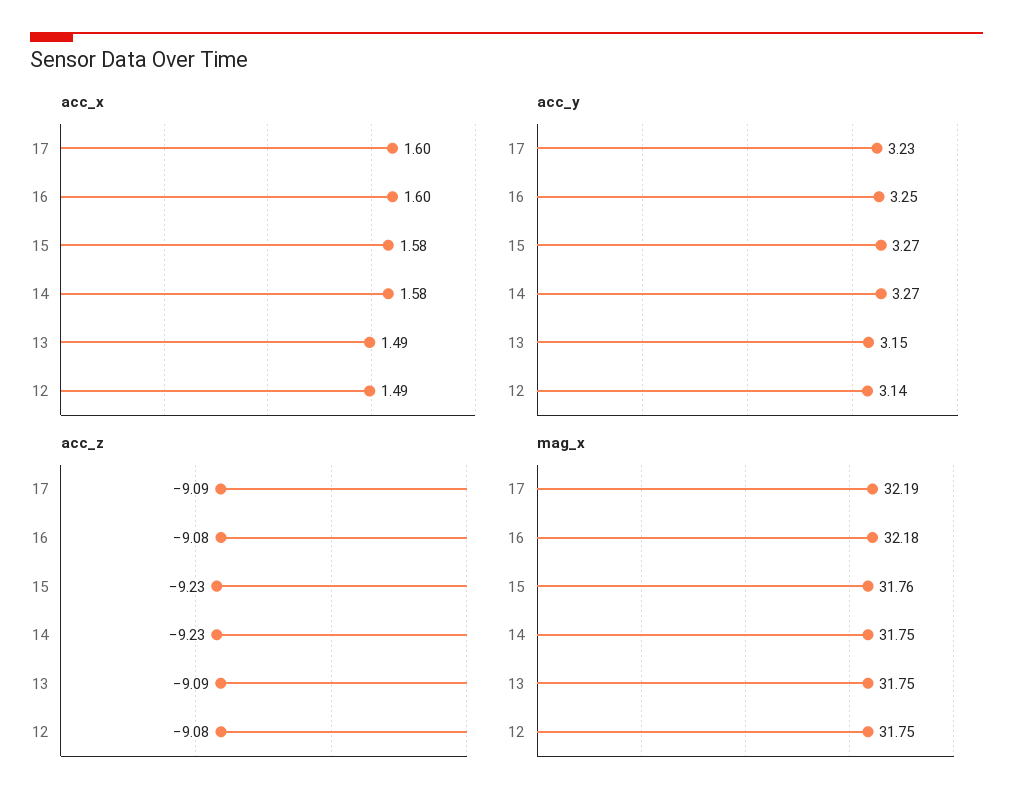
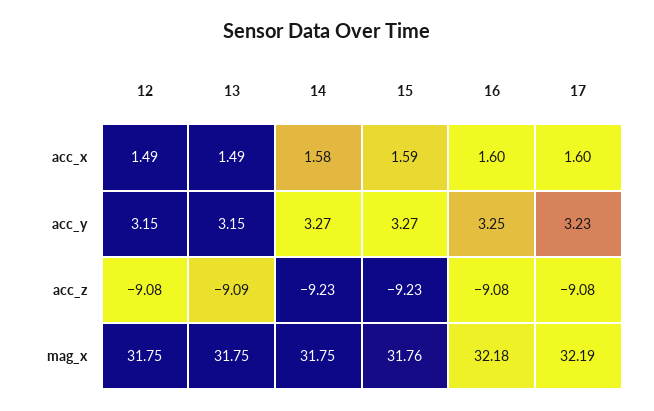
  {
    "acc_x": {
      "17": 1.6,
      "16": 1.6,
-     "15": 1.58,
+     "15": 1.59,
      "14": 1.58,
      "13": 1.49,
      "12": 1.49
    },
    "acc_y": {
      "17": 3.23,
      "16": 3.25,
      "15": 3.27,
      "14": 3.27,
      "13": 3.15,
-     "12": 3.14
+     "12": 3.15
    },
    "acc_z": {
-     "17": -9.09,
+     "17": -9.08,
      "16": -9.08,
      "15": -9.23,
      "14": -9.23,
      "13": -9.09,
      "12": -9.08
    },
    "mag_x": {
      "17": 32.19,
      "16": 32.18,
      "15": 31.76,
      "14": 31.75,
      "13": 31.75,
      "12": 31.75
    }
  }

